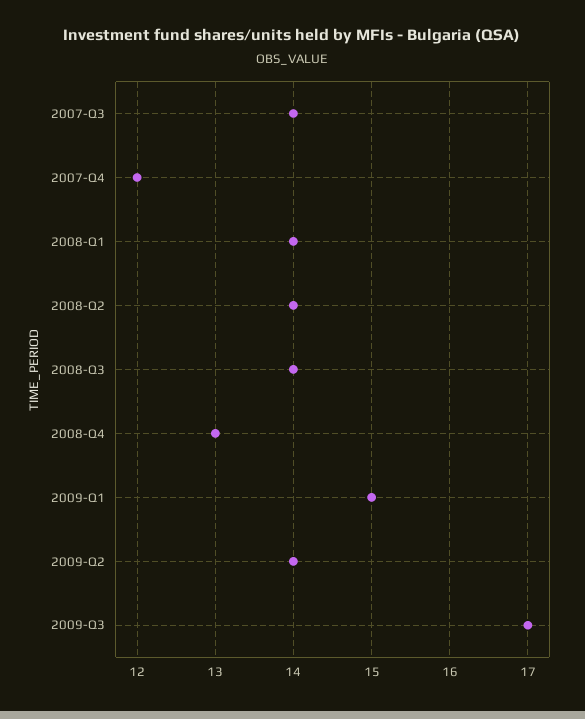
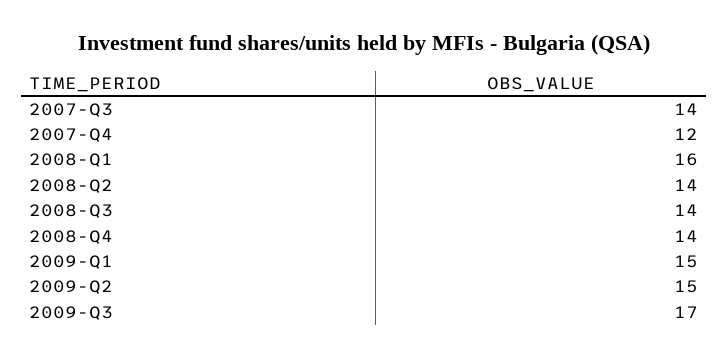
  {
    "2007-Q3": 14,
    "2007-Q4": 12,
-   "2008-Q1": 14,
+   "2008-Q1": 16,
    "2008-Q2": 14,
    "2008-Q3": 14,
-   "2008-Q4": 13,
+   "2008-Q4": 14,
    "2009-Q1": 15,
-   "2009-Q2": 14,
+   "2009-Q2": 15,
    "2009-Q3": 17
  }

